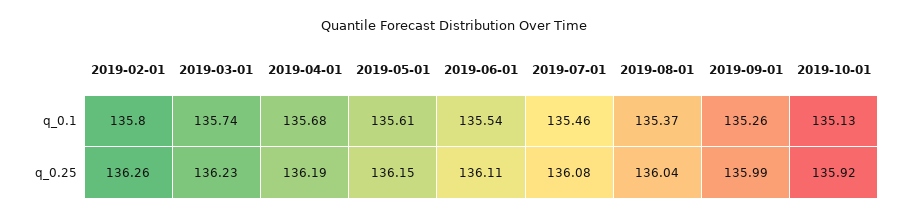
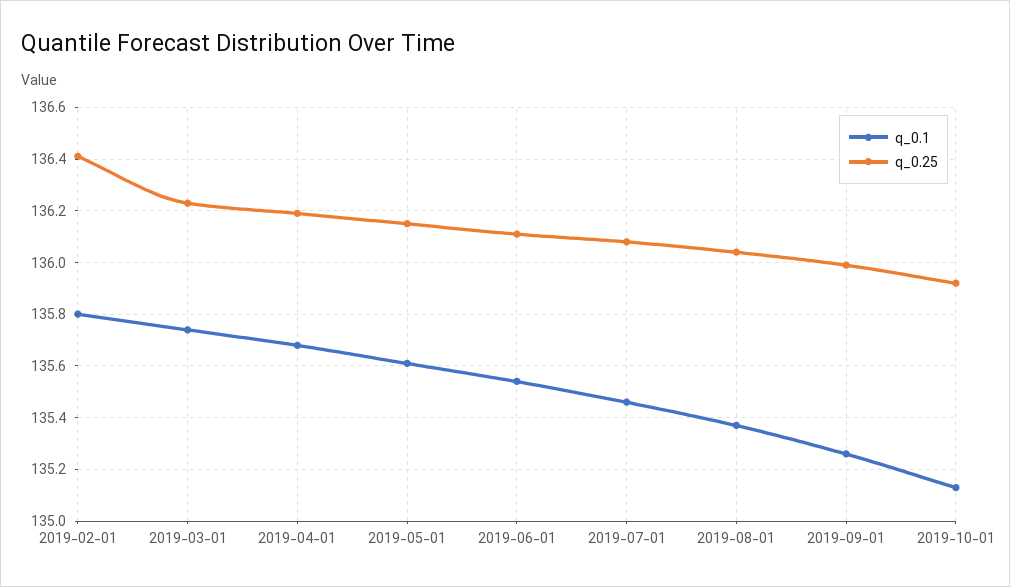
  {
    "q_0.1": {
      "2019-02-01": 135.8,
      "2019-03-01": 135.74,
      "2019-04-01": 135.68,
      "2019-05-01": 135.61,
      "2019-06-01": 135.54,
      "2019-07-01": 135.46,
      "2019-08-01": 135.37,
      "2019-09-01": 135.26,
      "2019-10-01": 135.13
    },
    "q_0.25": {
-     "2019-02-01": 136.26,
+     "2019-02-01": 136.4,
      "2019-03-01": 136.23,
      "2019-04-01": 136.19,
      "2019-05-01": 136.15,
      "2019-06-01": 136.11,
      "2019-07-01": 136.08,
      "2019-08-01": 136.04,
      "2019-09-01": 135.99,
      "2019-10-01": 135.92
    }
  }

